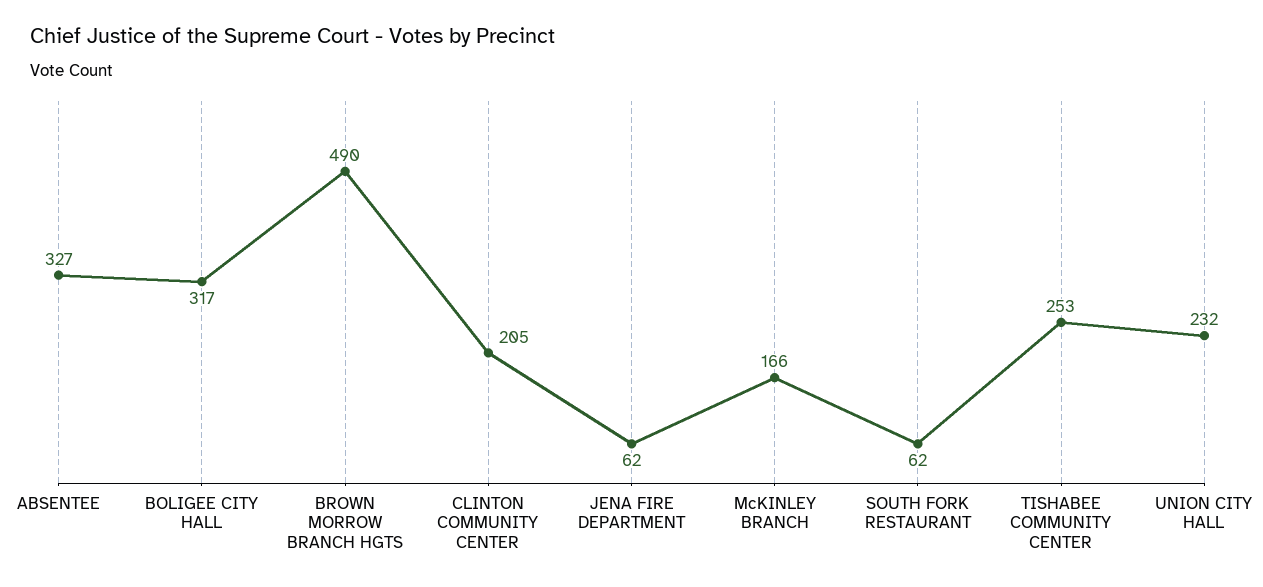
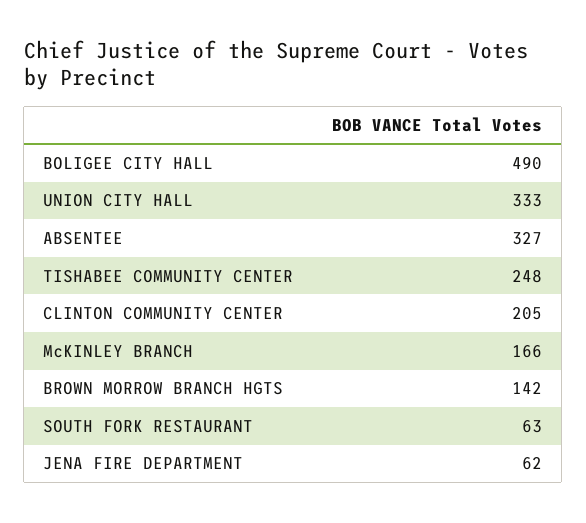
  {
    "ABSENTEE": 327,
-   "BOLIGEE CITY HALL": 317,
+   "BOLIGEE CITY HALL": 490,
-   "BROWN MORROW BRANCH HGTS": 490,
+   "BROWN MORROW BRANCH HGTS": 142,
    "CLINTON COMMUNITY CENTER": 205,
    "JENA FIRE DEPARTMENT": 62,
    "McKINLEY BRANCH": 166,
-   "SOUTH FORK RESTAURANT": 62,
+   "SOUTH FORK RESTAURANT": 63,
-   "TISHABEE COMMUNITY CENTER": 253,
+   "TISHABEE COMMUNITY CENTER": 248,
-   "UNION CITY HALL": 232
+   "UNION CITY HALL": 333
  }

